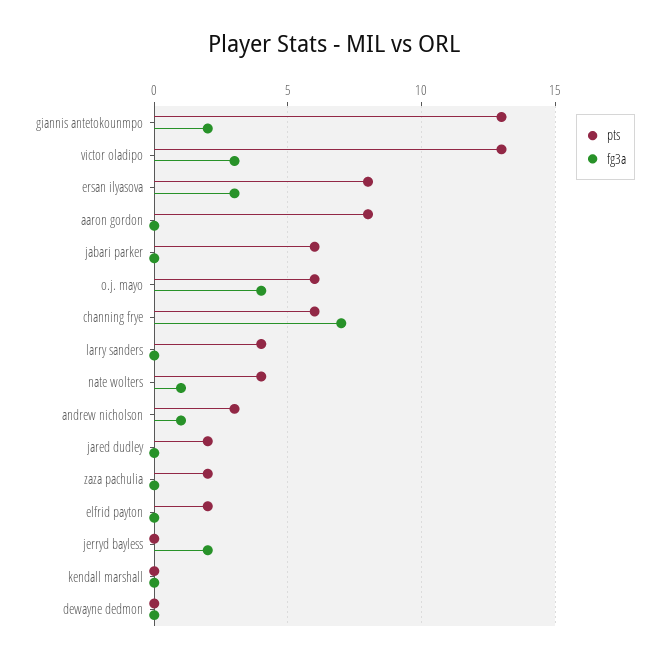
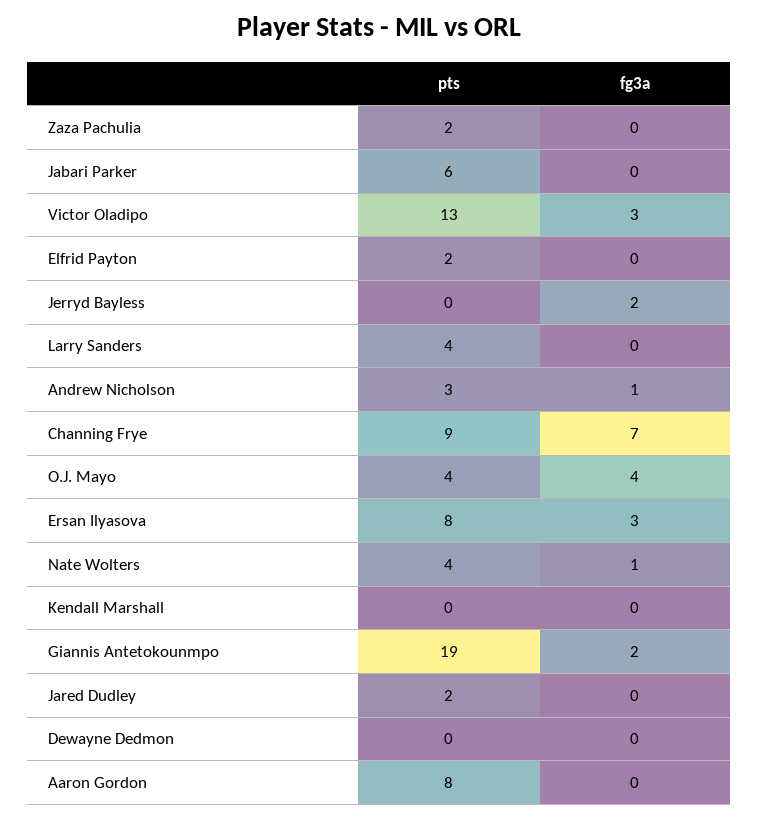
  {
    "pts": {
-     "giannis antetokounmpo": 13,
+     "giannis antetokounmpo": 19,
      "victor oladipo": 13,
      "ersan ilyasova": 8,
      "aaron gordon": 8,
      "jabari parker": 6,
-     "o.j. mayo": 6,
+     "o.j. mayo": 4,
-     "channing frye": 6,
+     "channing frye": 9,
      "larry sanders": 4,
      "nate wolters": 4,
      "andrew nicholson": 3,
      "jared dudley": 2,
      "zaza pachulia": 2,
      "elfrid payton": 2,
      "jerryd bayless": 0,
      "kendall marshall": 0,
      "dewayne dedmon": 0
    },
    "fg3a": {
      "giannis antetokounmpo": 2,
      "victor oladipo": 3,
      "ersan ilyasova": 3,
      "aaron gordon": 0,
      "jabari parker": 0,
      "o.j. mayo": 4,
      "channing frye": 7,
      "larry sanders": 0,
      "nate wolters": 1,
      "andrew nicholson": 1,
      "jared dudley": 0,
      "zaza pachulia": 0,
      "elfrid payton": 0,
      "jerryd bayless": 2,
      "kendall marshall": 0,
      "dewayne dedmon": 0
    }
  }

